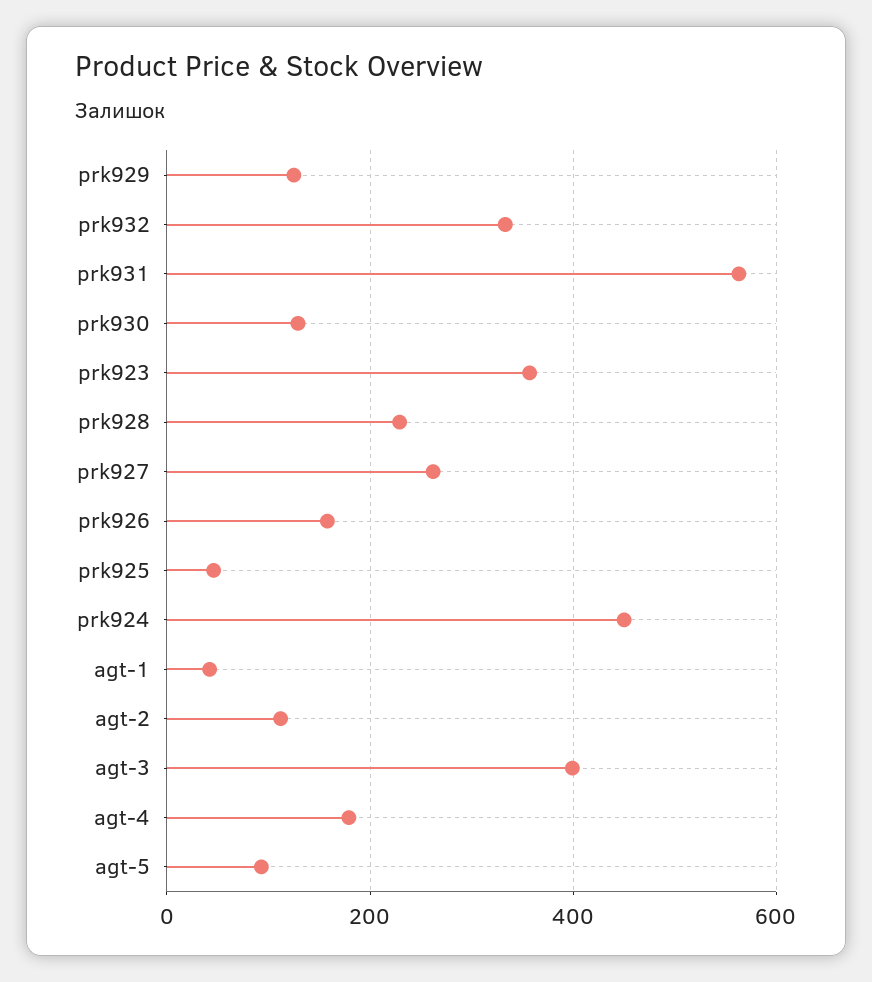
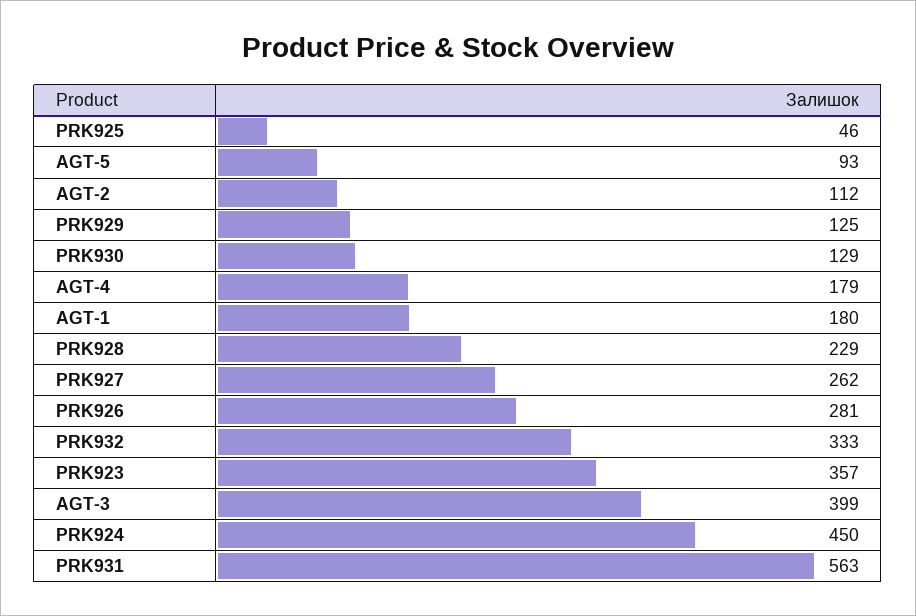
  {
    "prk929": 125,
    "prk932": 333,
    "prk931": 563,
    "prk930": 129,
    "prk923": 357,
    "prk928": 229,
    "prk927": 262,
-   "prk926": 160,
+   "prk926": 281,
    "prk925": 46,
    "prk924": 450,
-   "agt-1": 40,
+   "agt-1": 180,
    "agt-2": 112,
    "agt-3": 399,
    "agt-4": 179,
    "agt-5": 93
  }

